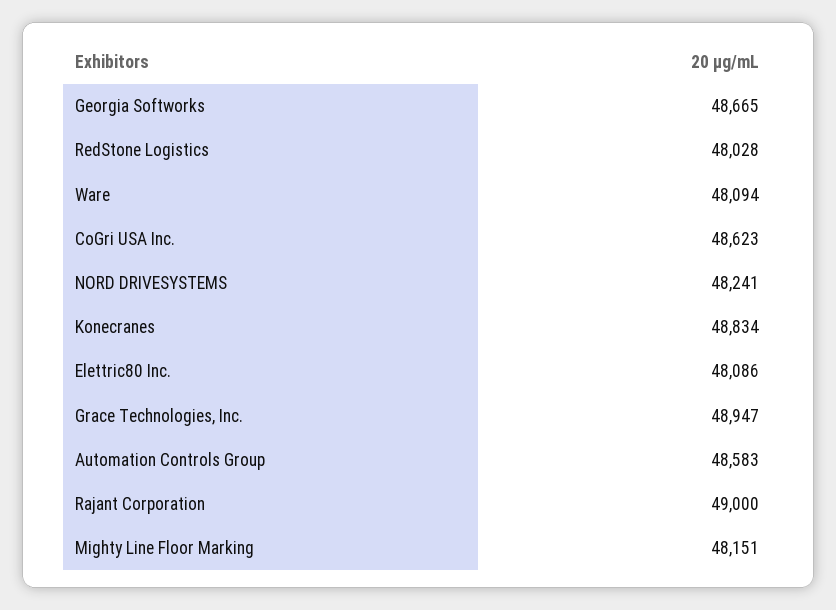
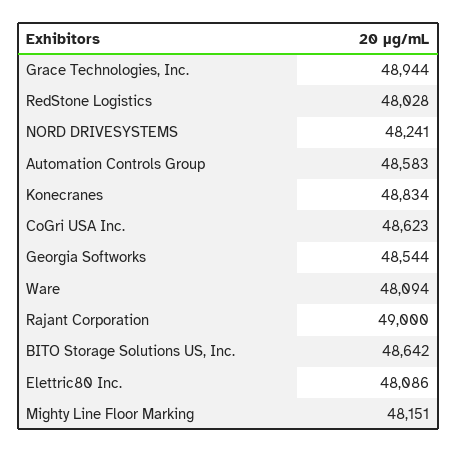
  {
-   "Georgia Softworks": 48665,
+   "Georgia Softworks": 48544,
    "RedStone Logistics": 48028,
    "Ware": 48094,
    "CoGri USA Inc.": 48623,
    "NORD DRIVESYSTEMS": 48241,
    "Konecranes": 48834,
    "Elettric80 Inc.": 48086,
-   "Grace Technologies, Inc.": 48947,
+   "Grace Technologies, Inc.": 48944,
    "Automation Controls Group": 48583,
    "Rajant Corporation": 49000,
-   "Mighty Line Floor Marking": 48151
+   "Mighty Line Floor Marking": 48151,
+   "BITO Storage Solutions US, Inc.": 48642
  }

